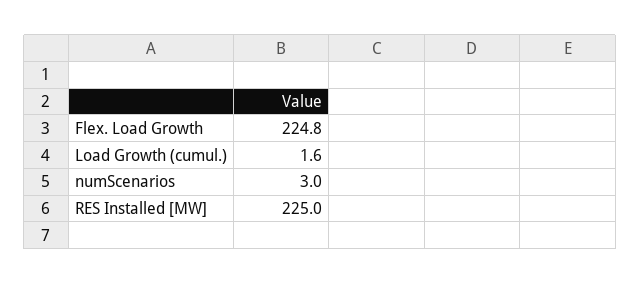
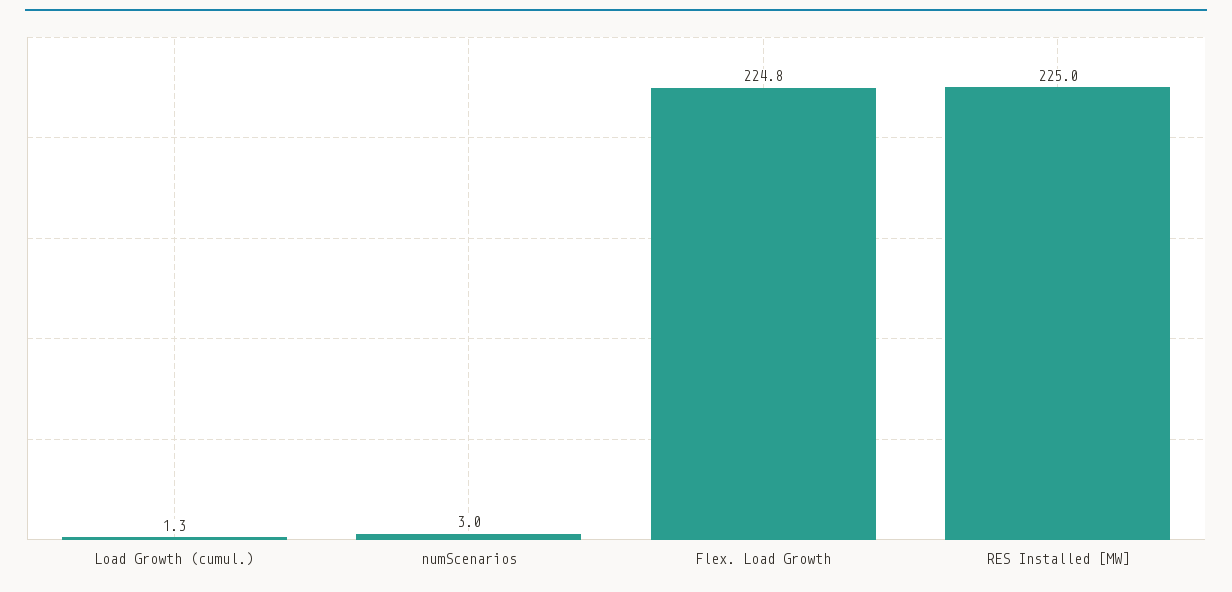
  {
    "Flex. Load Growth": 224.8,
-   "Load Growth (cumul.)": 1.6,
+   "Load Growth (cumul.)": 1.3,
    "numScenarios": 3,
    "RES Installed [MW]": 225
  }

